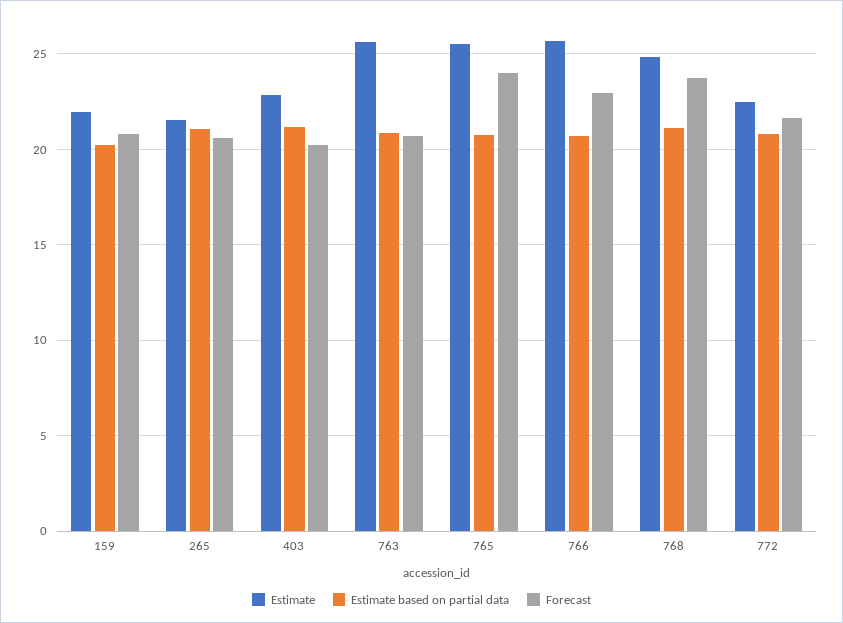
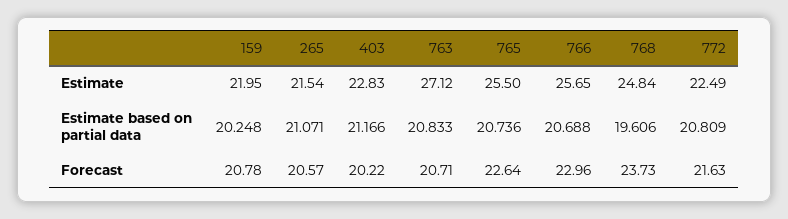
  {
    "Estimate": {
      "159": 21.95,
      "265": 21.54,
      "403": 22.83,
-     "763": 25.5,
+     "763": 27.12,
      "765": 25.5,
      "766": 25.65,
      "768": 24.84,
      "772": 22.49
    },
    "Estimate based on partial data": {
      "159": 20.248,
      "265": 21.071,
      "403": 21.166,
      "763": 20.833,
      "765": 20.736,
      "766": 20.688,
-     "768": 21,
+     "768": 19.606,
      "772": 20.809
    },
    "Forecast": {
      "159": 20.78,
      "265": 20.57,
      "403": 20.22,
      "763": 20.71,
-     "765": 24,
+     "765": 22.64,
      "766": 22.96,
      "768": 23.73,
      "772": 21.63
    }
  }

